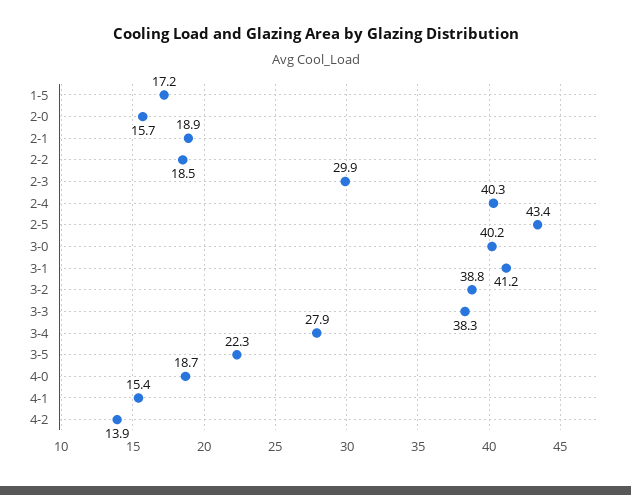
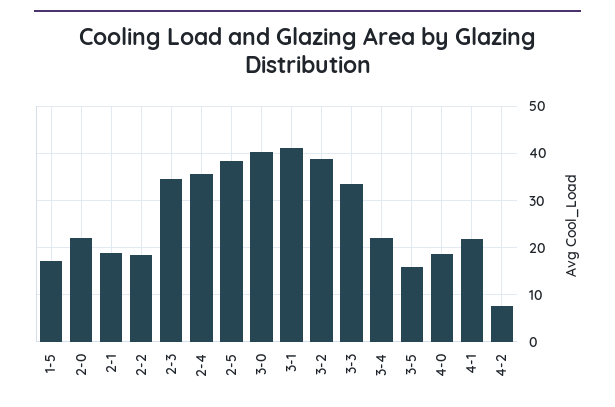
  {
    "1-5": 17.2,
-   "2-0": 15.7,
+   "2-0": 22,
    "2-1": 18.9,
    "2-2": 18.5,
-   "2-3": 29.9,
+   "2-3": 34,
-   "2-4": 40.3,
+   "2-4": 36,
-   "2-5": 43.4,
+   "2-5": 38,
    "3-0": 40.2,
    "3-1": 41.2,
    "3-2": 38.8,
-   "3-3": 38.3,
+   "3-3": 34,
-   "3-4": 27.9,
+   "3-4": 22,
-   "3-5": 22.3,
+   "3-5": 16,
    "4-0": 18.7,
-   "4-1": 15.4,
+   "4-1": 22,
-   "4-2": 13.9
+   "4-2": 8
  }

